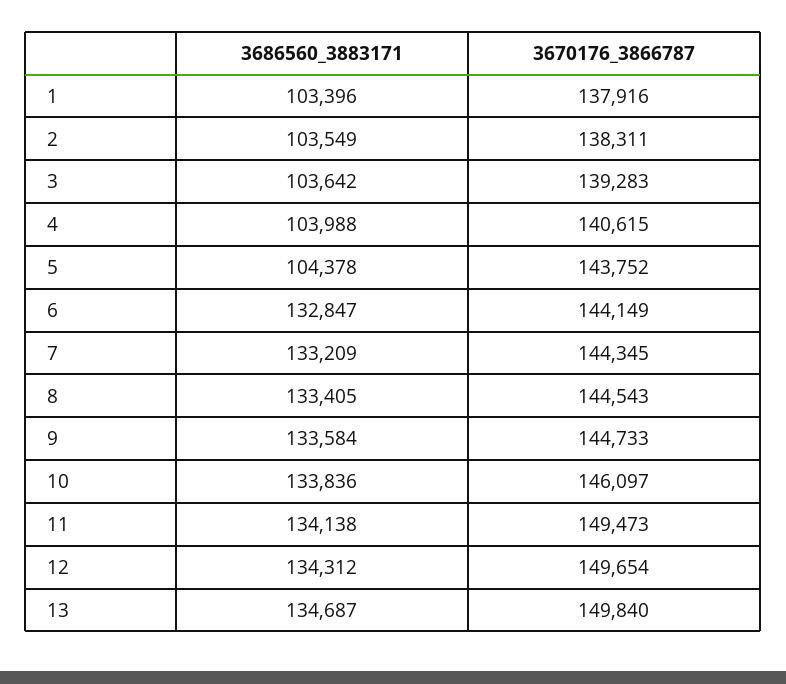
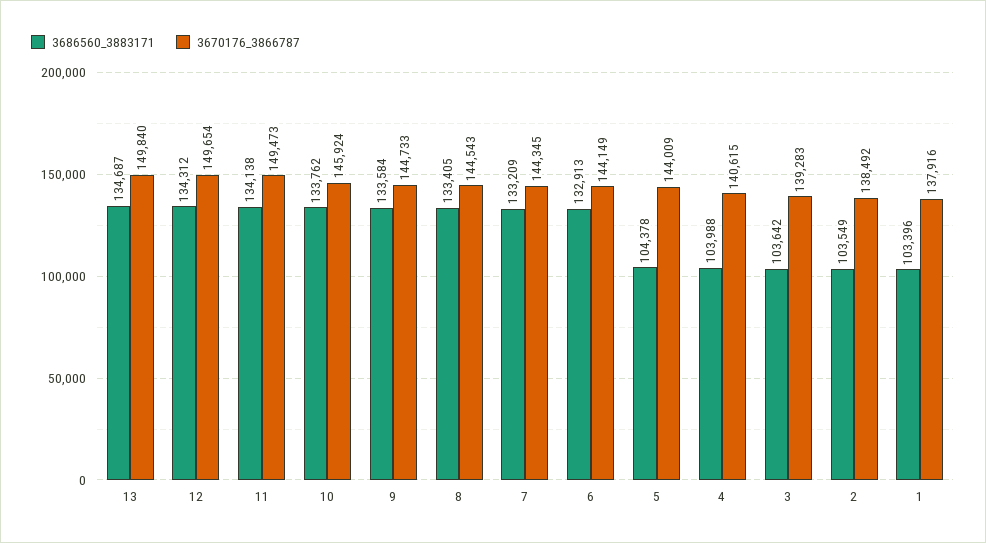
  {
    "3686560_3883171": {
      "1": 103396,
      "2": 103549,
      "3": 103642,
      "4": 103988,
      "5": 104378,
-     "6": 132847,
+     "6": 132913,
      "7": 133209,
      "8": 133405,
      "9": 133584,
-     "10": 133836,
+     "10": 133762,
      "11": 134138,
      "12": 134312,
      "13": 134687
    },
    "3670176_3866787": {
      "1": 137916,
-     "2": 138311,
+     "2": 138492,
      "3": 139283,
      "4": 140615,
-     "5": 143752,
+     "5": 144009,
      "6": 144149,
      "7": 144345,
      "8": 144543,
      "9": 144733,
-     "10": 146097,
+     "10": 145924,
      "11": 149473,
      "12": 149654,
      "13": 149840
    }
  }

